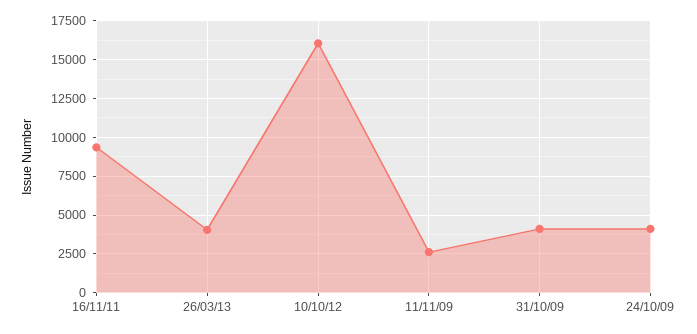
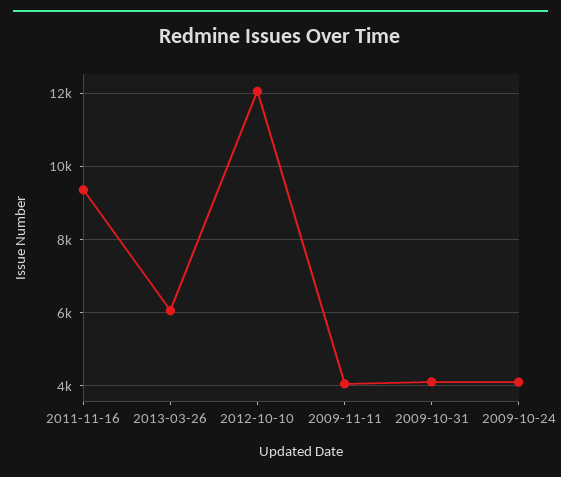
  {
    "16/11/11": 9400,
-   "26/03/13": 4000,
+   "26/03/13": 6000,
-   "10/10/12": 16000,
+   "10/10/12": 12000,
-   "11/11/09": 2500,
+   "11/11/09": 4000,
    "31/10/09": 4200,
    "24/10/09": 4200
  }

